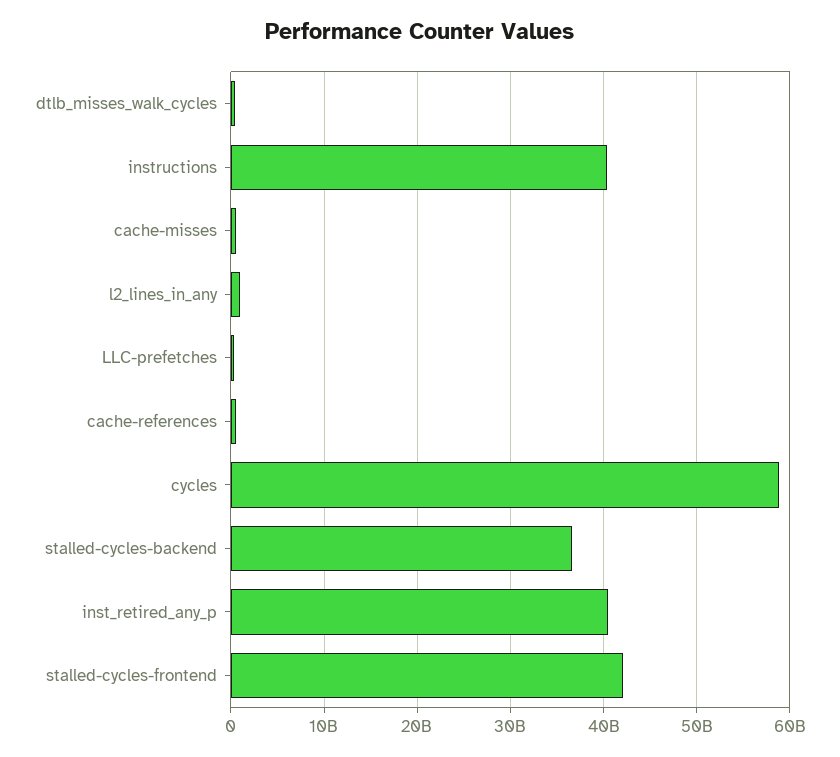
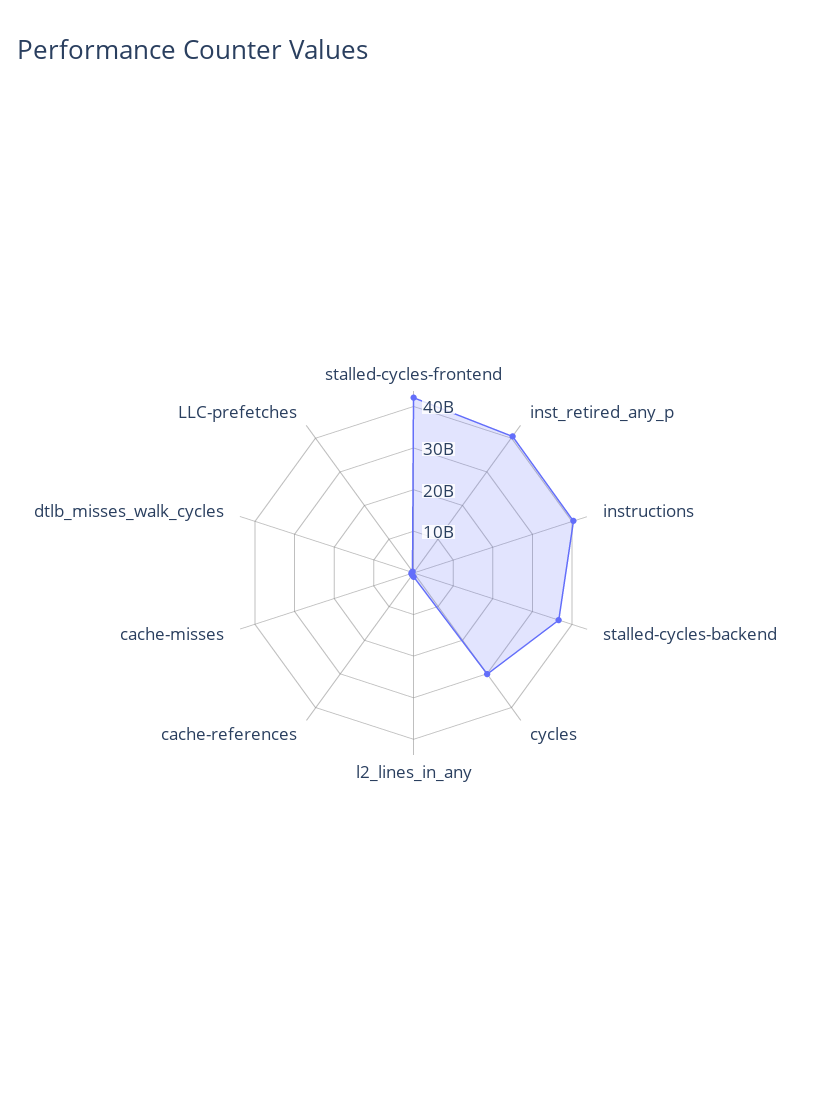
  {
    "dtlb_misses_walk_cycles": 0,
    "instructions": 40000000000,
    "cache-misses": 1000000000,
    "l2_lines_in_any": 1000000000,
    "LLC-prefetches": 0,
    "cache-references": 1000000000,
-   "cycles": 59000000000,
+   "cycles": 30000000000,
    "stalled-cycles-backend": 37000000000,
    "inst_retired_any_p": 40000000000,
    "stalled-cycles-frontend": 42000000000
  }

